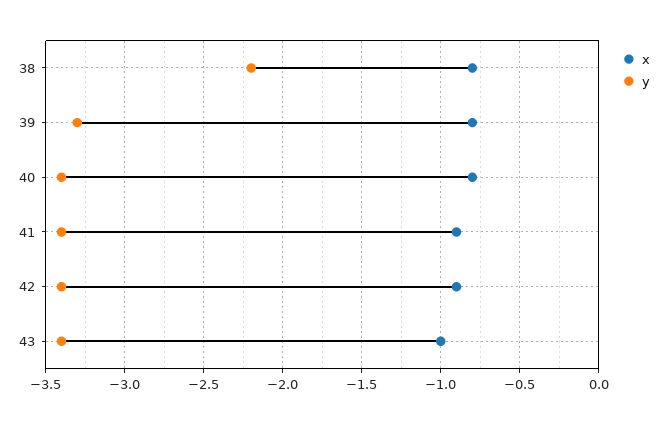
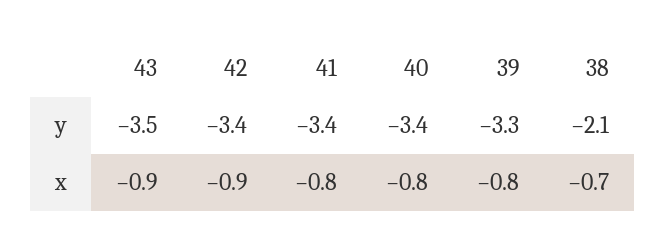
  {
    "x": {
-     "38": -0.8,
+     "38": -0.7,
      "39": -0.8,
      "40": -0.8,
-     "41": -0.9,
+     "41": -0.8,
      "42": -0.9,
-     "43": -1
+     "43": -0.9
    },
    "y": {
-     "38": -2.2,
+     "38": -2.1,
      "39": -3.3,
      "40": -3.4,
      "41": -3.4,
      "42": -3.4,
-     "43": -3.4
+     "43": -3.5
    }
  }

